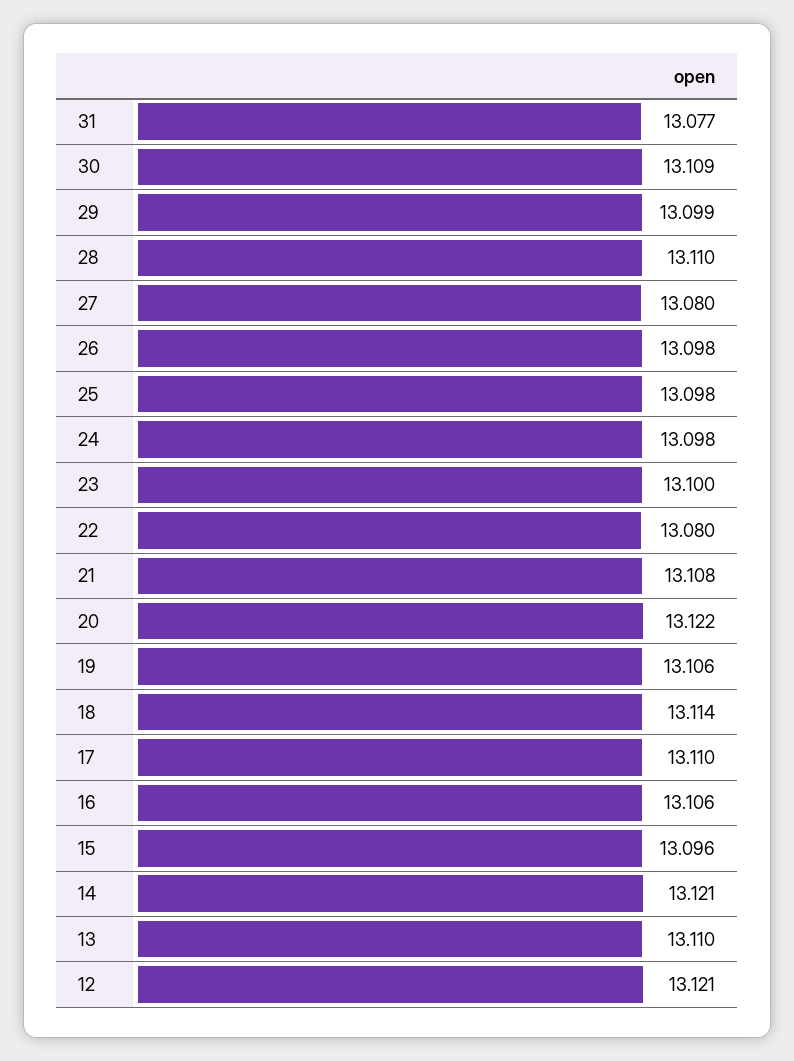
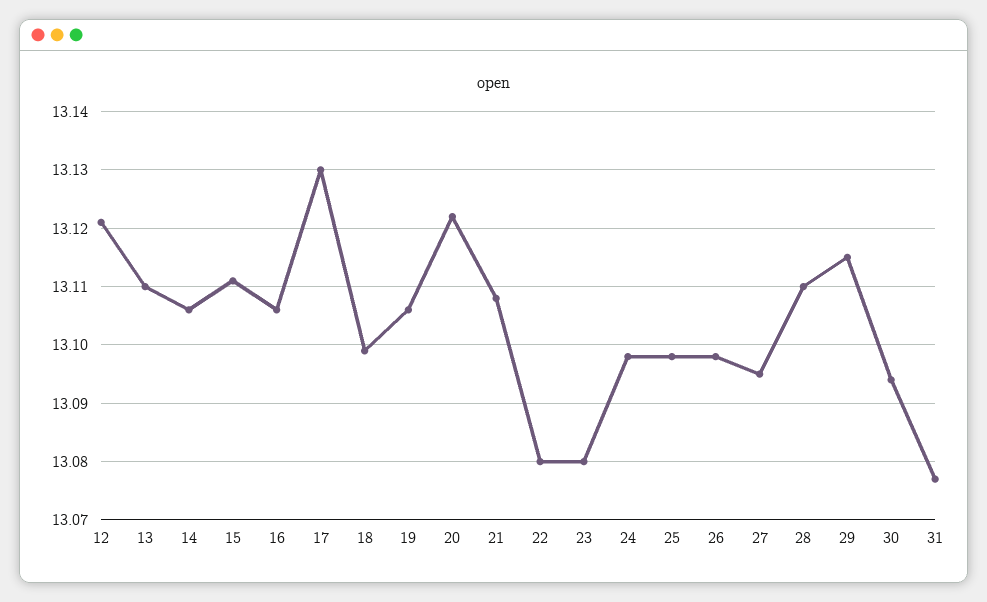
  {
    "31": 13.077,
-   "30": 13.109,
+   "30": 13.095,
-   "29": 13.099,
+   "29": 13.115,
    "28": 13.11,
-   "27": 13.08,
+   "27": 13.095,
    "26": 13.098,
    "25": 13.098,
    "24": 13.098,
-   "23": 13.1,
+   "23": 13.08,
    "22": 13.08,
    "21": 13.108,
    "20": 13.122,
    "19": 13.106,
-   "18": 13.114,
+   "18": 13.1,
-   "17": 13.11,
+   "17": 13.13,
    "16": 13.106,
-   "15": 13.096,
+   "15": 13.11,
-   "14": 13.121,
+   "14": 13.105,
    "13": 13.11,
    "12": 13.121
  }

